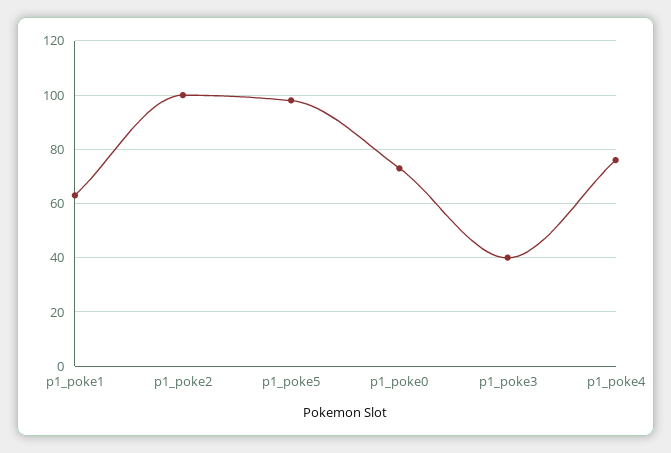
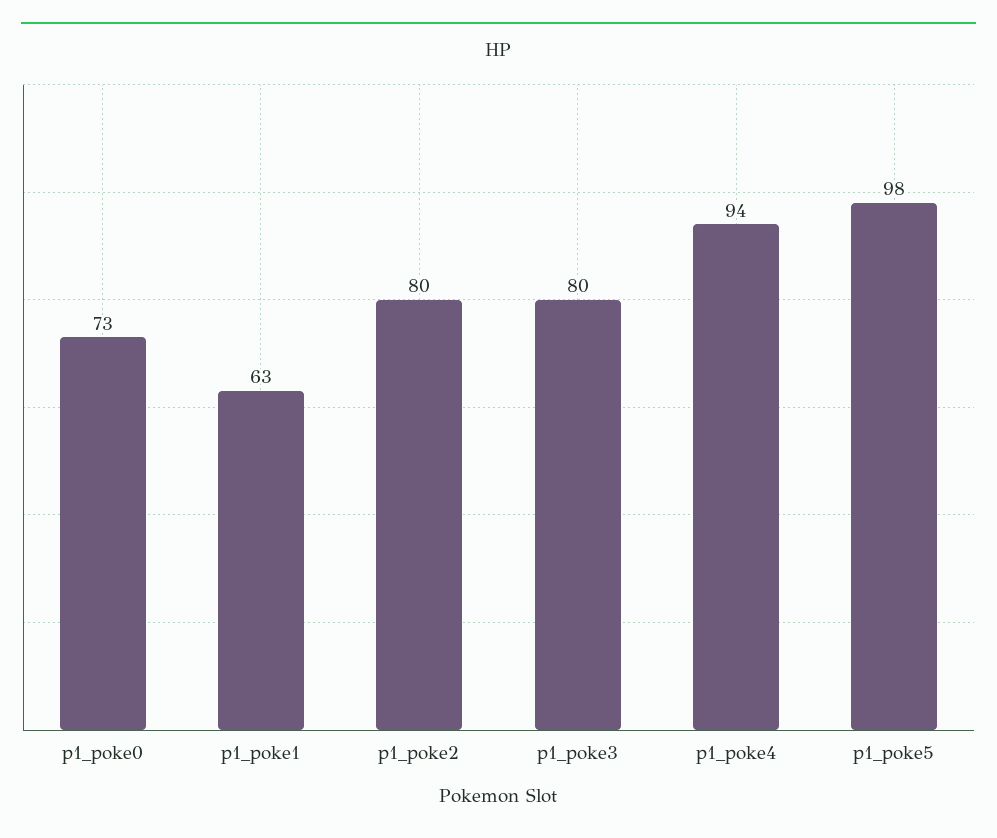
  {
    "p1_poke1": 63,
-   "p1_poke2": 100,
+   "p1_poke2": 80,
    "p1_poke5": 98,
    "p1_poke0": 73,
-   "p1_poke3": 40,
+   "p1_poke3": 80,
-   "p1_poke4": 75
+   "p1_poke4": 94
  }

